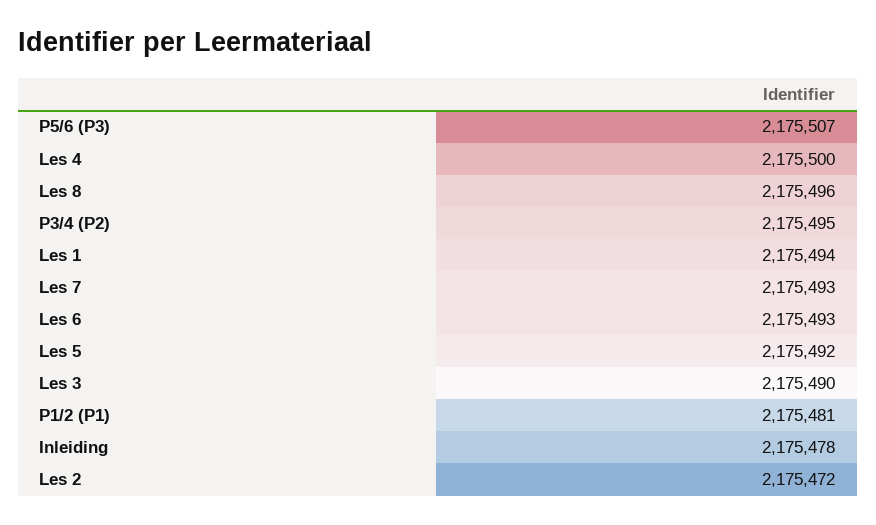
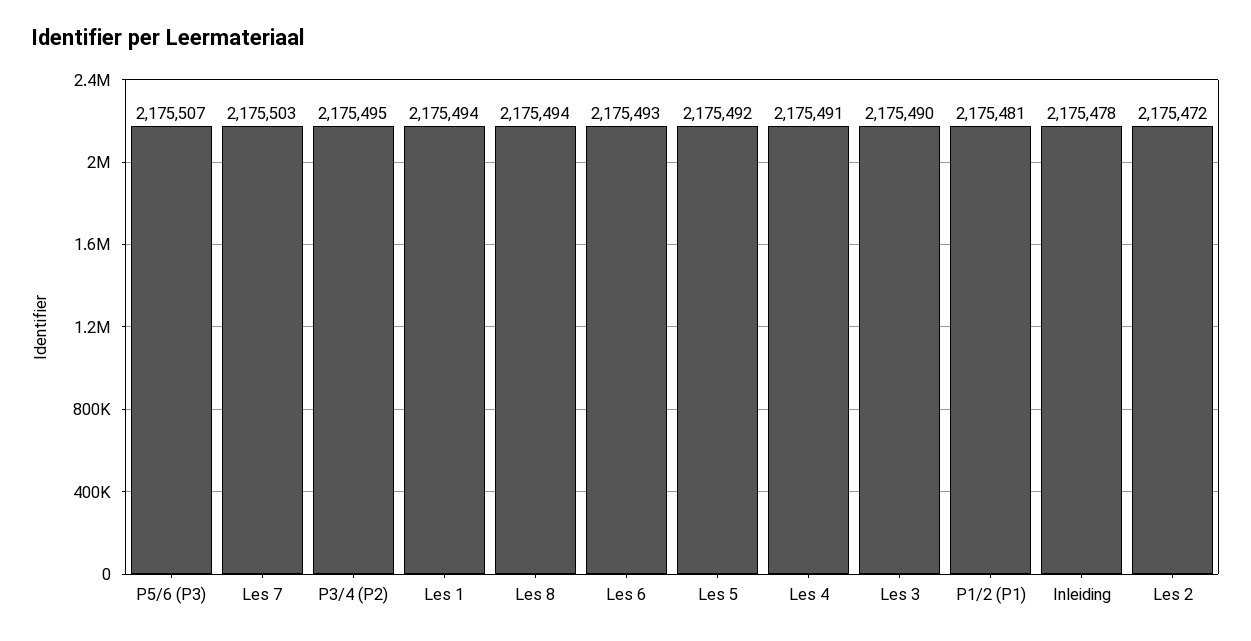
  {
    "P5/6 (P3)": 2175507,
-   "Les 4": 2175500,
+   "Les 4": 2175491,
-   "Les 8": 2175496,
+   "Les 8": 2175494,
    "P3/4 (P2)": 2175495,
    "Les 1": 2175494,
-   "Les 7": 2175493,
+   "Les 7": 2175503,
    "Les 6": 2175493,
    "Les 5": 2175492,
    "Les 3": 2175490,
    "P1/2 (P1)": 2175481,
    "Inleiding": 2175478,
    "Les 2": 2175472
  }

